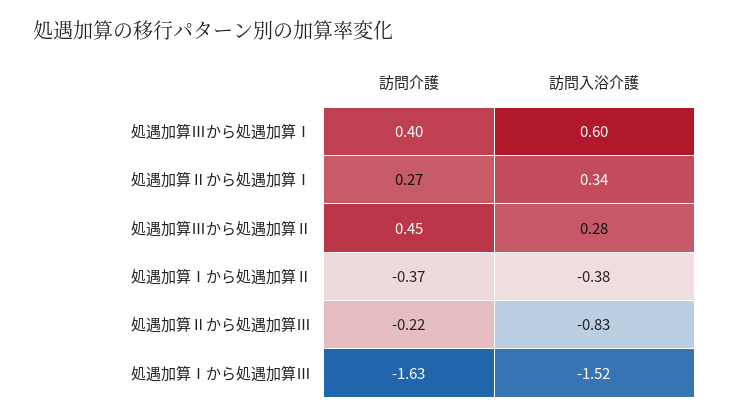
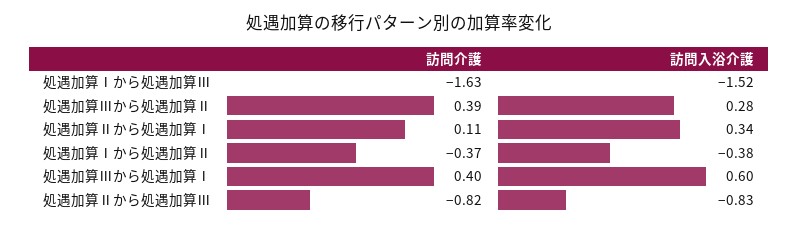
  {
    "訪問介護": {
      "処遇加算Ⅲから処遇加算Ⅰ": 0.4,
-     "処遇加算Ⅱから処遇加算Ⅰ": 0.27,
+     "処遇加算Ⅱから処遇加算Ⅰ": 0.11,
-     "処遇加算Ⅲから処遇加算Ⅱ": 0.45,
+     "処遇加算Ⅲから処遇加算Ⅱ": 0.39,
      "処遇加算Ⅰから処遇加算Ⅱ": -0.37,
-     "処遇加算Ⅱから処遇加算Ⅲ": -0.22,
+     "処遇加算Ⅱから処遇加算Ⅲ": -0.82,
      "処遇加算Ⅰから処遇加算Ⅲ": -1.63
    },
    "訪問入浴介護": {
      "処遇加算Ⅲから処遇加算Ⅰ": 0.6,
      "処遇加算Ⅱから処遇加算Ⅰ": 0.34,
      "処遇加算Ⅲから処遇加算Ⅱ": 0.28,
      "処遇加算Ⅰから処遇加算Ⅱ": -0.38,
      "処遇加算Ⅱから処遇加算Ⅲ": -0.83,
      "処遇加算Ⅰから処遇加算Ⅲ": -1.52
    }
  }

